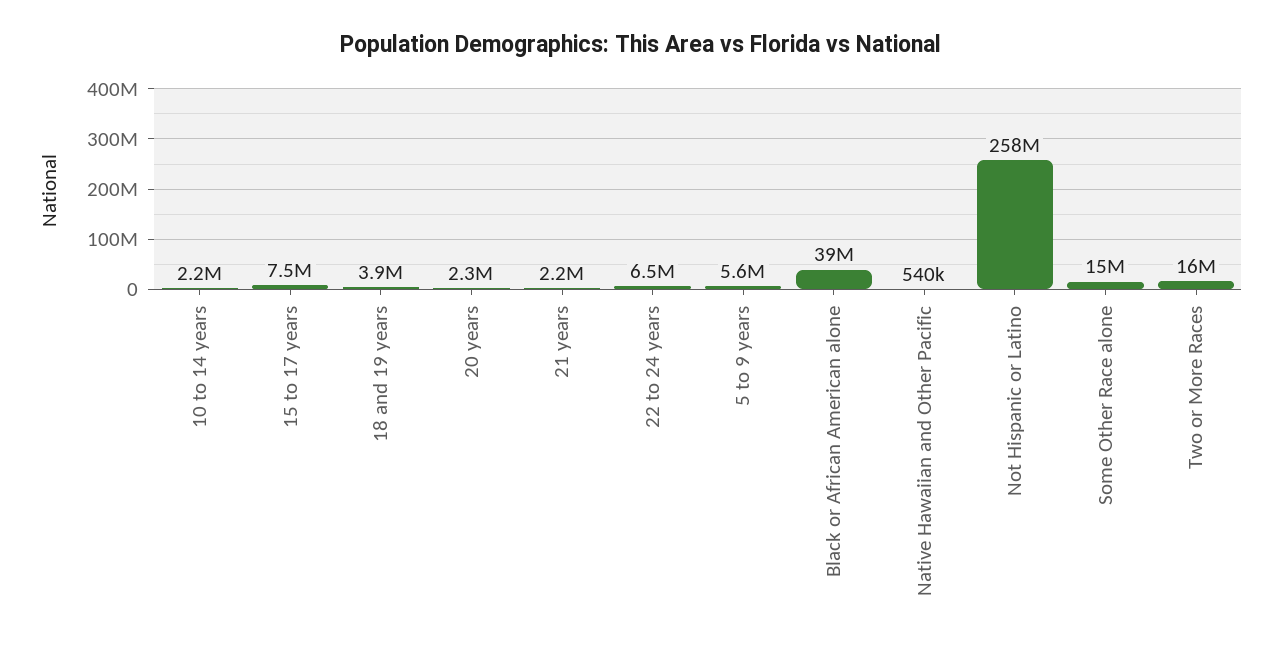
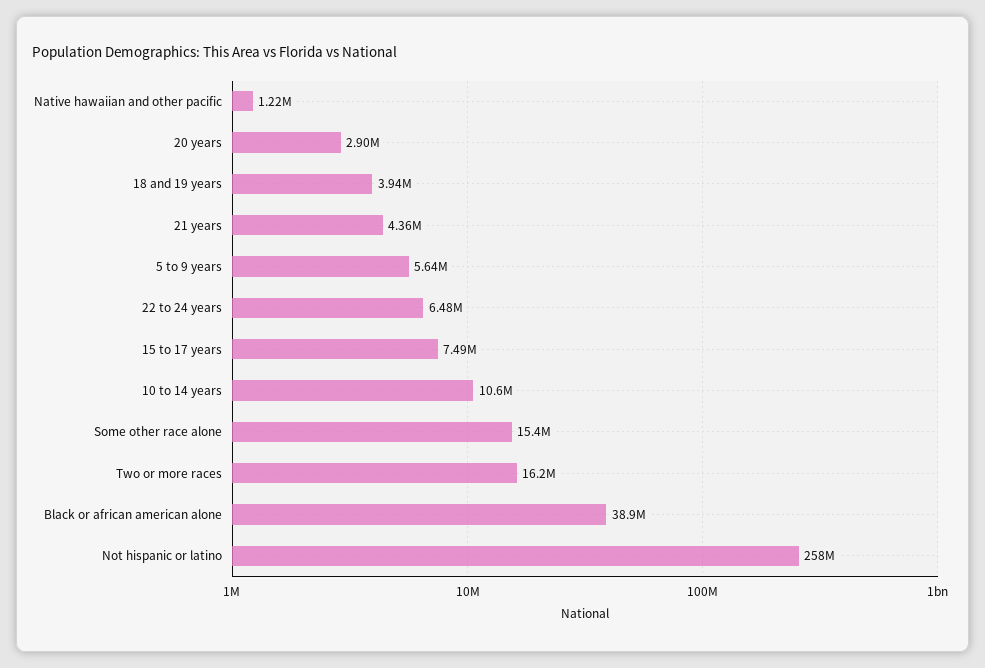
  {
-   "10 to 14 years": 2200000,
+   "10 to 14 years": 10600000,
    "15 to 17 years": 7490000,
    "18 and 19 years": 3940000,
-   "20 years": 2300000,
+   "20 years": 2900000,
-   "21 years": 2200000,
+   "21 years": 4360000,
    "22 to 24 years": 6480000,
    "5 to 9 years": 5640000,
    "Black or African American alone": 38900000,
-   "Native Hawaiian and Other Pacific": 540000,
+   "Native Hawaiian and Other Pacific": 1220000,
    "Not Hispanic or Latino": 258000000,
    "Some Other Race alone": 15400000,
    "Two or More Races": 16200000
  }

